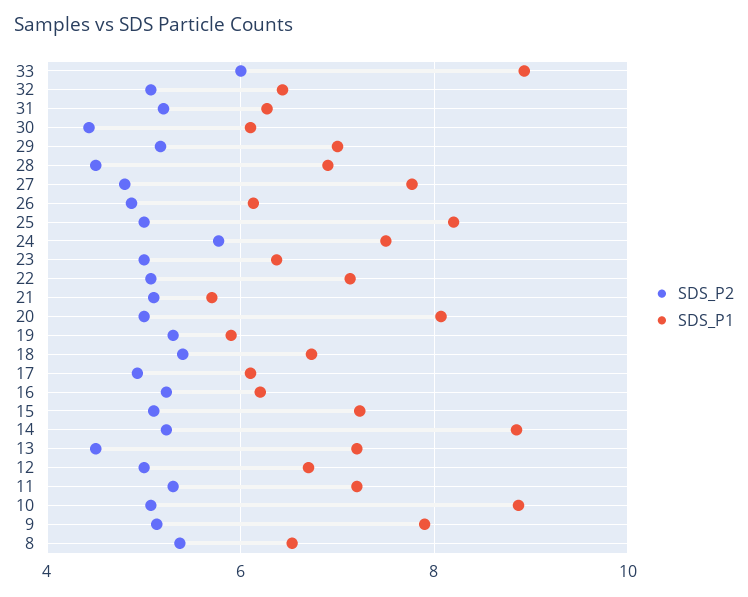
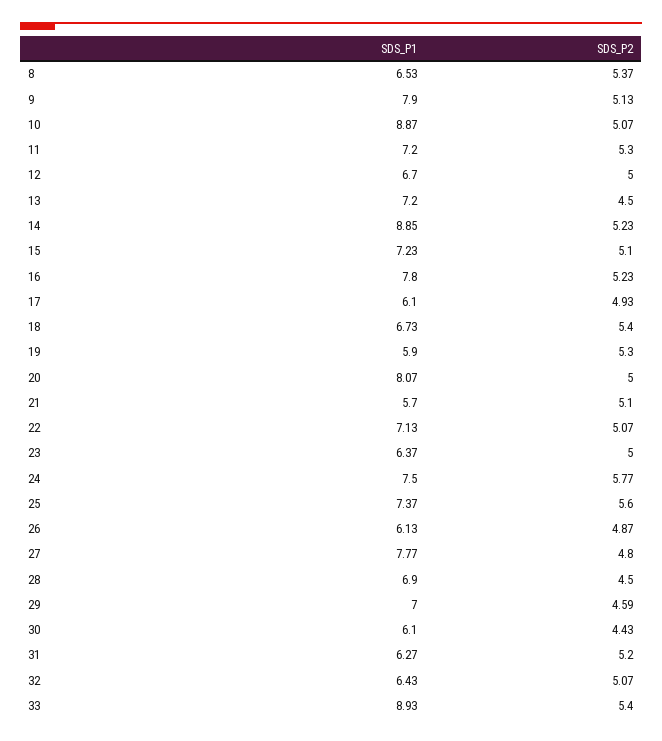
  {
    "SDS_P2": {
-     "33": 6,
+     "33": 5.4,
      "32": 5.07,
      "31": 5.2,
      "30": 4.43,
-     "29": 5.2,
+     "29": 4.59,
      "28": 4.5,
      "27": 4.8,
      "26": 4.87,
-     "25": 5,
+     "25": 5.6,
      "24": 5.77,
      "23": 5,
      "22": 5.07,
      "21": 5.1,
      "20": 5,
      "19": 5.3,
      "18": 5.4,
      "17": 4.93,
      "16": 5.23,
      "15": 5.1,
      "14": 5.23,
      "13": 4.5,
      "12": 5,
      "11": 5.3,
      "10": 5.07,
      "9": 5.13,
      "8": 5.37
    },
    "SDS_P1": {
      "33": 8.93,
      "32": 6.43,
      "31": 6.27,
      "30": 6.1,
      "29": 7,
      "28": 6.9,
      "27": 7.77,
      "26": 6.13,
-     "25": 8.2,
+     "25": 7.37,
      "24": 7.5,
      "23": 6.37,
      "22": 7.13,
      "21": 5.7,
      "20": 8.07,
      "19": 5.9,
      "18": 6.73,
      "17": 6.1,
-     "16": 6.2,
+     "16": 7.8,
      "15": 7.23,
      "14": 8.85,
      "13": 7.2,
      "12": 6.7,
      "11": 7.2,
      "10": 8.87,
      "9": 7.9,
      "8": 6.53
    }
  }

